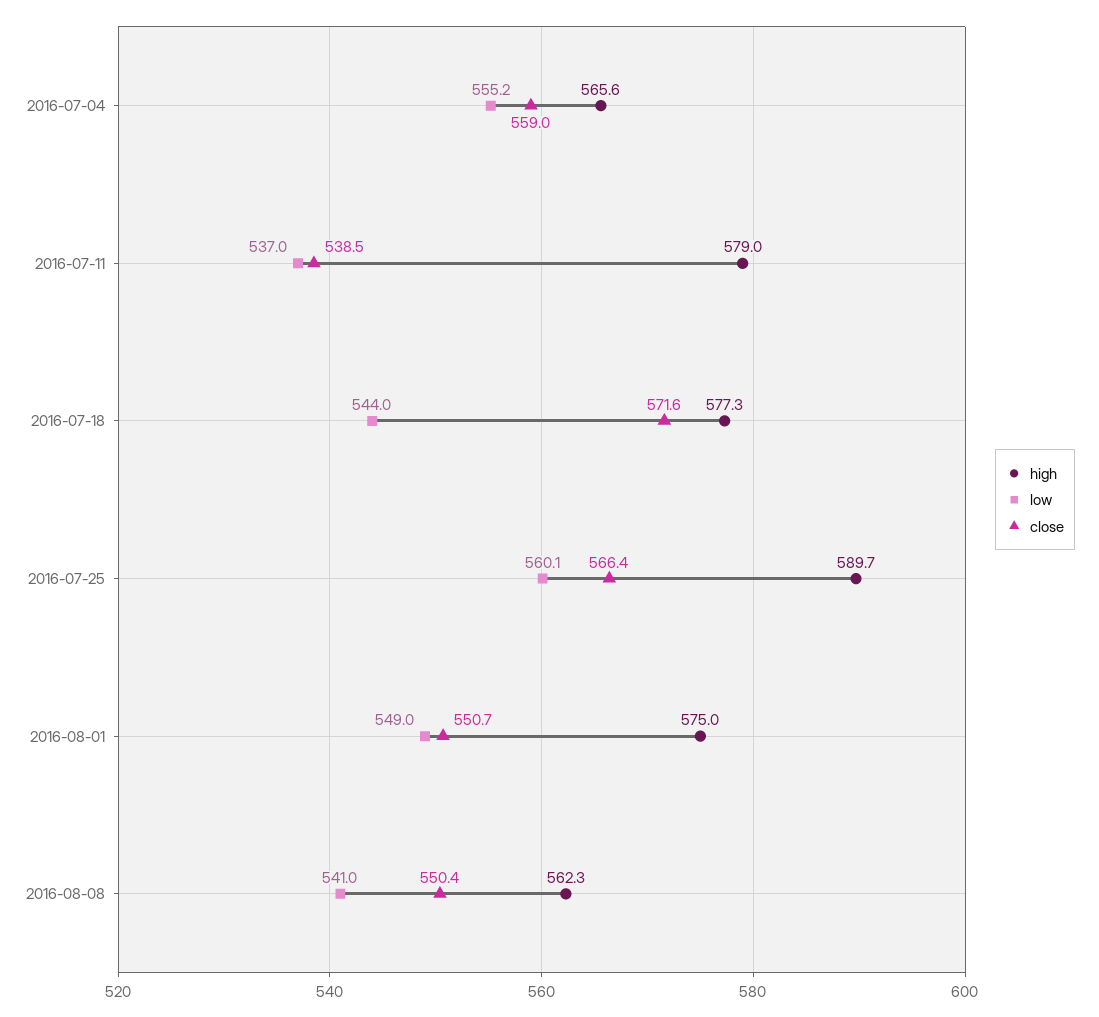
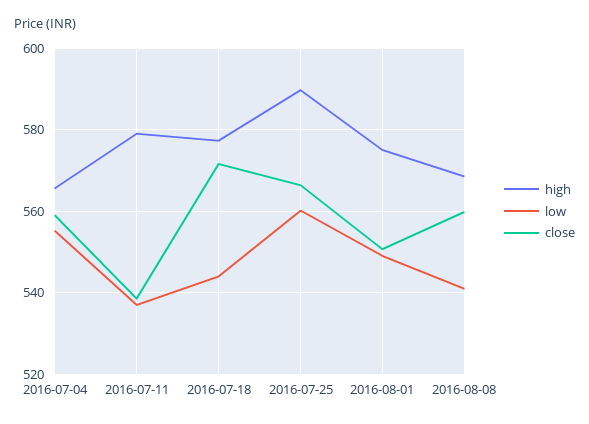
  {
    "high": {
      "2016-07-04": 565.6,
      "2016-07-11": 579,
      "2016-07-18": 577.3,
      "2016-07-25": 589.7,
      "2016-08-01": 575,
-     "2016-08-08": 562.3
+     "2016-08-08": 568
    },
    "low": {
      "2016-07-04": 555.2,
      "2016-07-11": 537,
      "2016-07-18": 544,
      "2016-07-25": 560.1,
      "2016-08-01": 549,
      "2016-08-08": 541
    },
    "close": {
      "2016-07-04": 559,
      "2016-07-11": 538.5,
      "2016-07-18": 571.6,
      "2016-07-25": 566.4,
      "2016-08-01": 550.7,
-     "2016-08-08": 550.4
+     "2016-08-08": 560
    }
  }

